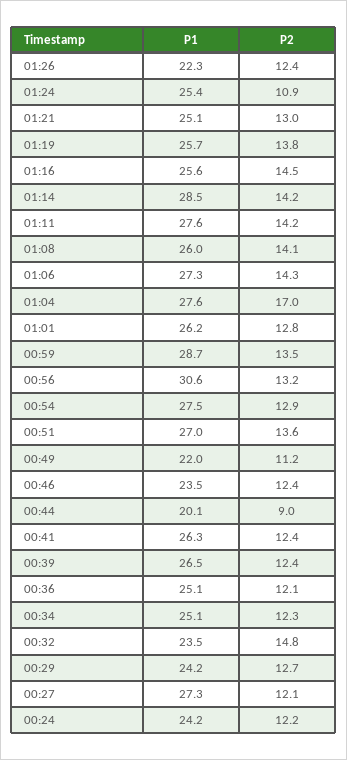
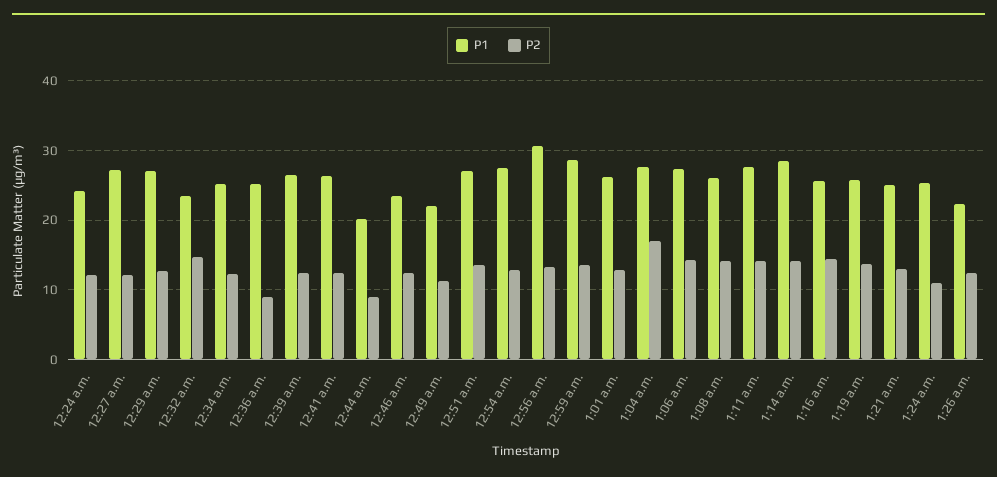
  {
    "P1": {
      "01:26": 22.3,
      "01:24": 25.4,
      "01:21": 25.1,
      "01:19": 25.7,
      "01:16": 25.6,
      "01:14": 28.5,
      "01:11": 27.6,
      "01:08": 26,
      "01:06": 27.3,
      "01:04": 27.6,
      "01:01": 26.2,
      "00:59": 28.7,
      "00:56": 30.6,
      "00:54": 27.5,
      "00:51": 27,
      "00:49": 22,
      "00:46": 23.5,
      "00:44": 20.1,
      "00:41": 26.3,
      "00:39": 26.5,
      "00:36": 25.1,
      "00:34": 25.1,
      "00:32": 23.5,
-     "00:29": 24.2,
+     "00:29": 27,
      "00:27": 27.3,
      "00:24": 24.2
    },
    "P2": {
      "01:26": 12.4,
      "01:24": 10.9,
      "01:21": 13,
      "01:19": 13.8,
      "01:16": 14.5,
      "01:14": 14.2,
      "01:11": 14.2,
      "01:08": 14.1,
      "01:06": 14.3,
      "01:04": 17,
      "01:01": 12.8,
      "00:59": 13.5,
      "00:56": 13.2,
      "00:54": 12.9,
      "00:51": 13.6,
      "00:49": 11.2,
      "00:46": 12.4,
      "00:44": 9,
      "00:41": 12.4,
      "00:39": 12.4,
-     "00:36": 12.1,
+     "00:36": 9,
      "00:34": 12.3,
      "00:32": 14.8,
      "00:29": 12.7,
      "00:27": 12.1,
      "00:24": 12.2
    }
  }

